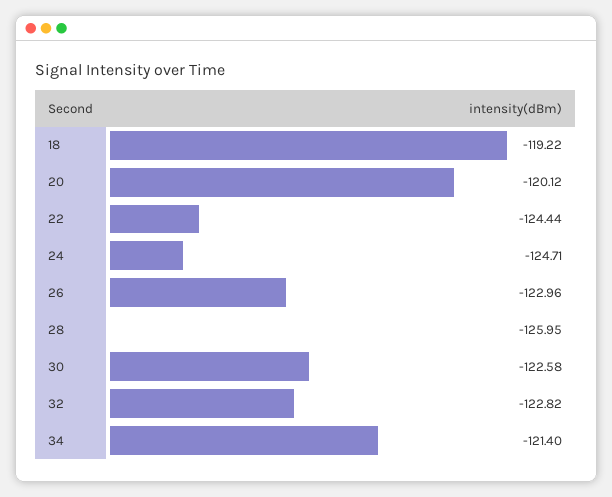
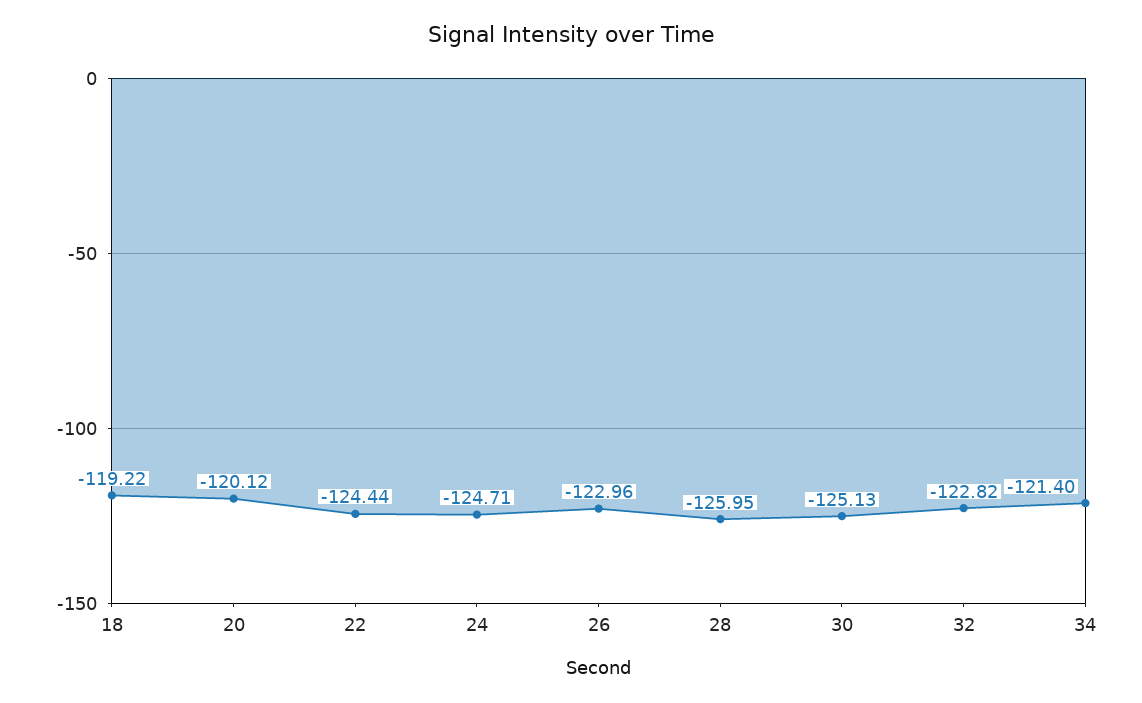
  {
    "18": -119.22,
    "20": -120.12,
    "22": -124.44,
    "24": -124.71,
    "26": -122.96,
    "28": -125.95,
-   "30": -122.58,
+   "30": -125.13,
    "32": -122.82,
    "34": -121.4
  }

